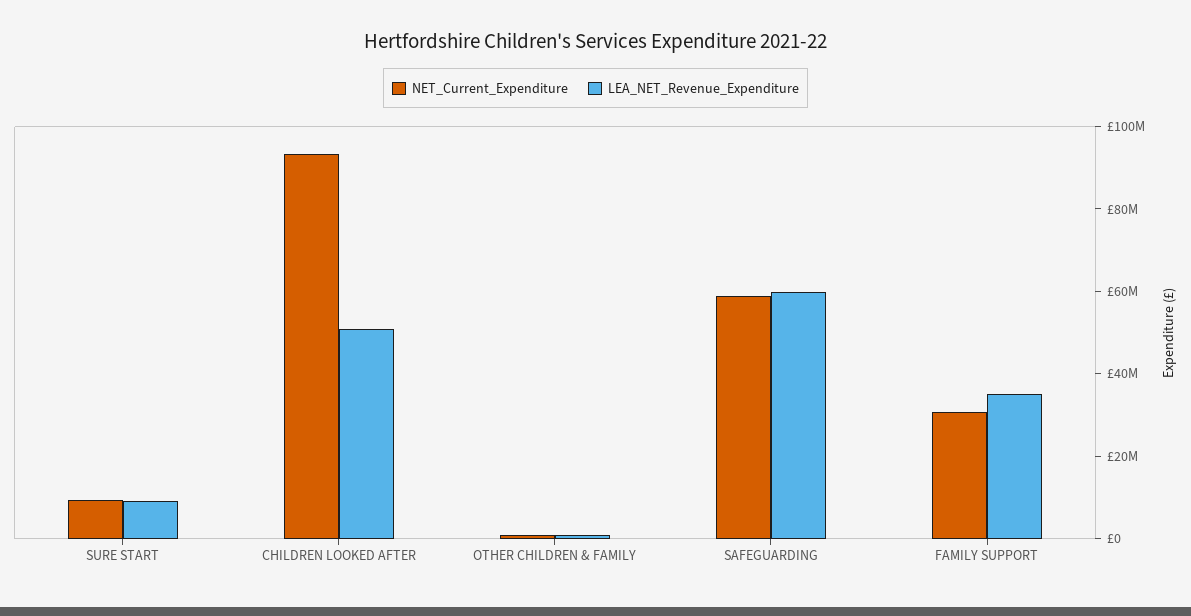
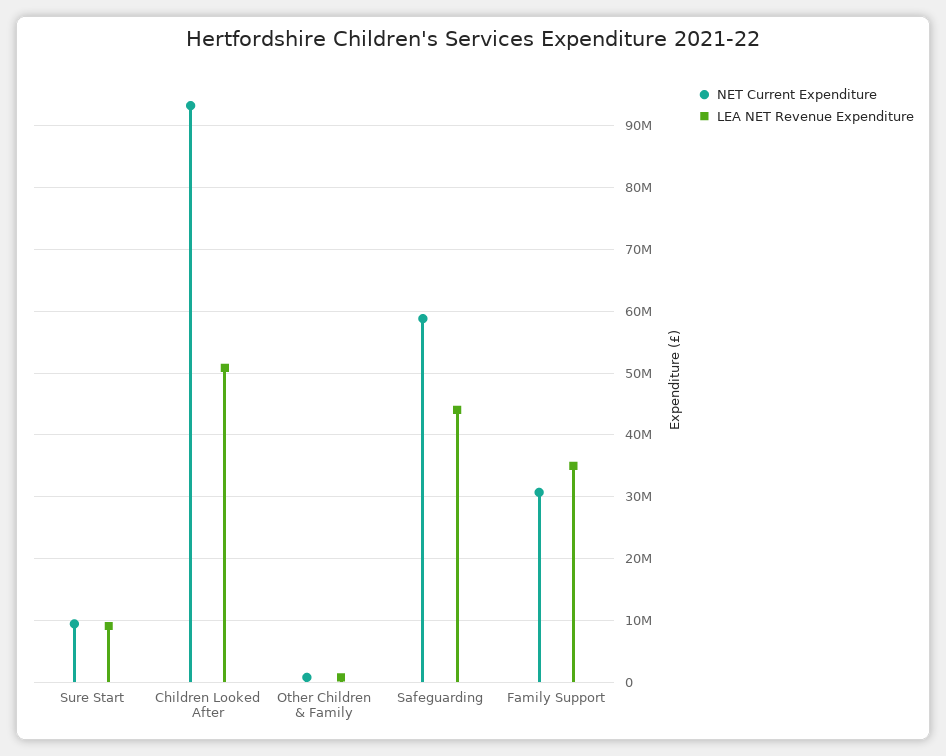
  {
    "NET_Current_Expenditure": {
      "SURE START": 9000000,
      "CHILDREN LOOKED AFTER": 93000000,
      "OTHER CHILDREN & FAMILY": 1000000,
      "SAFEGUARDING": 59000000,
      "FAMILY SUPPORT": 31000000
    },
    "LEA_NET_Revenue_Expenditure": {
      "SURE START": 9000000,
      "CHILDREN LOOKED AFTER": 51000000,
      "OTHER CHILDREN & FAMILY": 1000000,
-     "SAFEGUARDING": 60000000,
+     "SAFEGUARDING": 44000000,
      "FAMILY SUPPORT": 35000000
    }
  }

